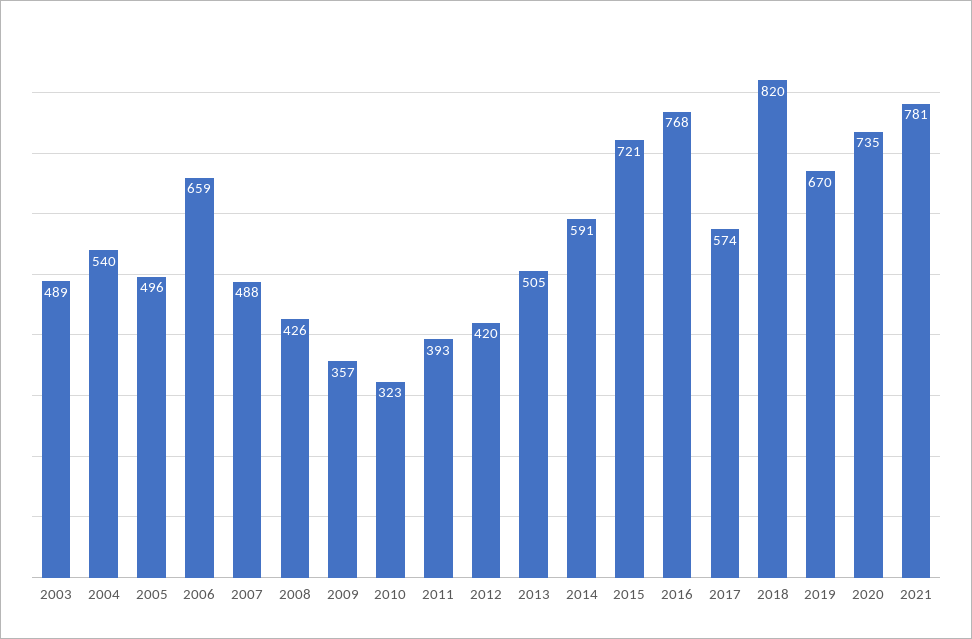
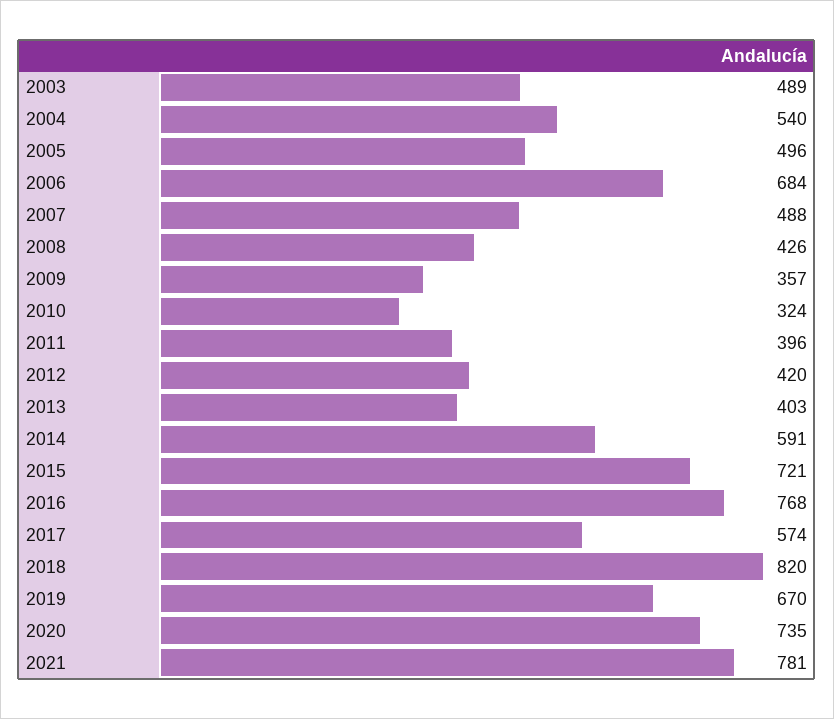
  {
    "2003": 489,
    "2004": 540,
    "2005": 496,
-   "2006": 659,
+   "2006": 684,
    "2007": 488,
    "2008": 426,
    "2009": 357,
-   "2010": 323,
+   "2010": 324,
-   "2011": 393,
+   "2011": 396,
    "2012": 420,
-   "2013": 505,
+   "2013": 403,
    "2014": 591,
    "2015": 721,
    "2016": 768,
    "2017": 574,
    "2018": 820,
    "2019": 670,
    "2020": 735,
    "2021": 781
  }

